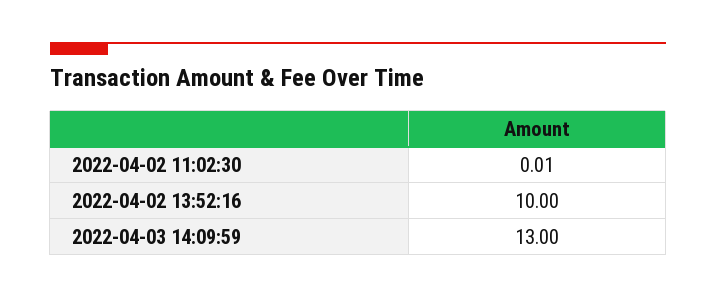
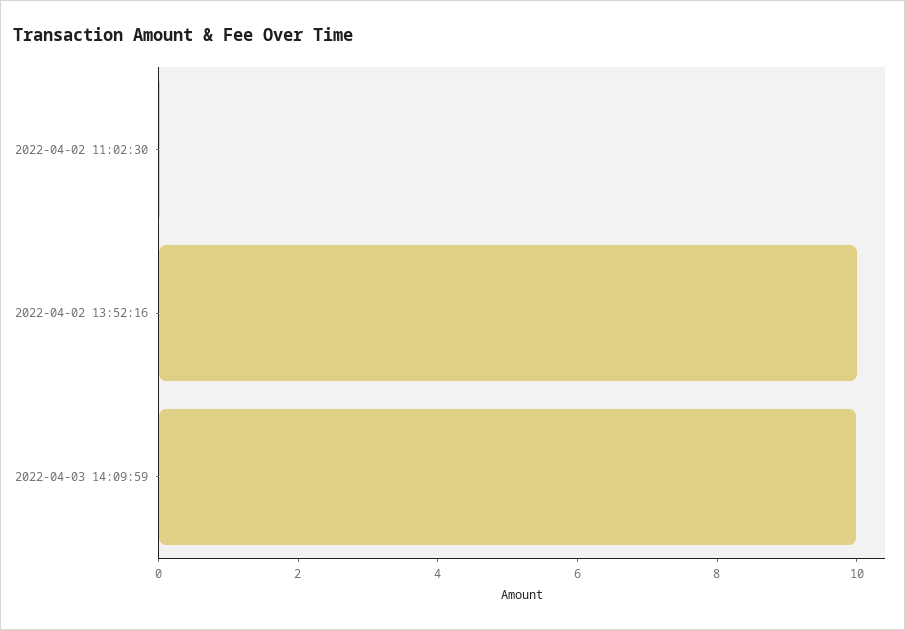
  {
    "2022-04-02 11:02:30": 0.01,
    "2022-04-02 13:52:16": 10,
-   "2022-04-03 14:09:59": 13
+   "2022-04-03 14:09:59": 10
  }

